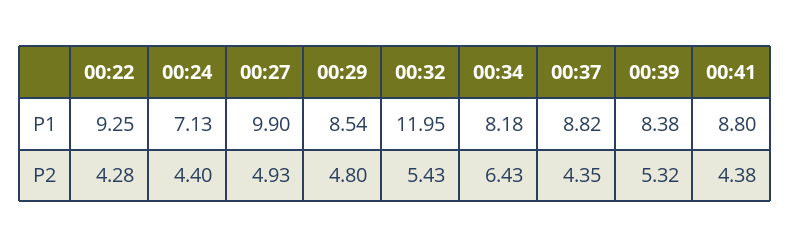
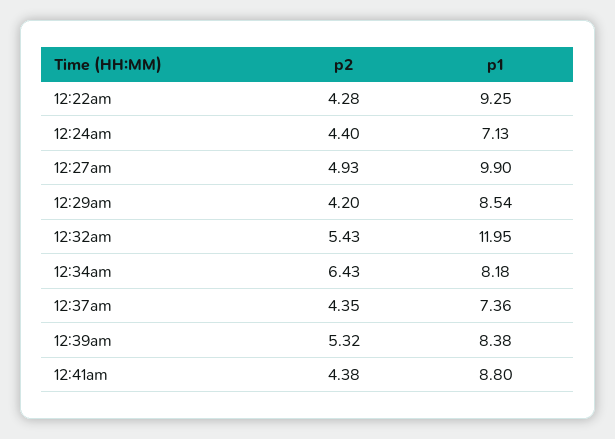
  {
    "00:22": {
      "P1": 9.25,
      "P2": 4.28
    },
    "00:24": {
      "P1": 7.13,
      "P2": 4.4
    },
    "00:27": {
      "P1": 9.9,
      "P2": 4.93
    },
    "00:29": {
      "P1": 8.54,
-     "P2": 4.8
+     "P2": 4.2
    },
    "00:32": {
      "P1": 11.95,
      "P2": 5.43
    },
    "00:34": {
      "P1": 8.18,
      "P2": 6.43
    },
    "00:37": {
-     "P1": 8.82,
+     "P1": 7.36,
      "P2": 4.35
    },
    "00:39": {
      "P1": 8.38,
      "P2": 5.32
    },
    "00:41": {
      "P1": 8.8,
      "P2": 4.38
    }
  }

